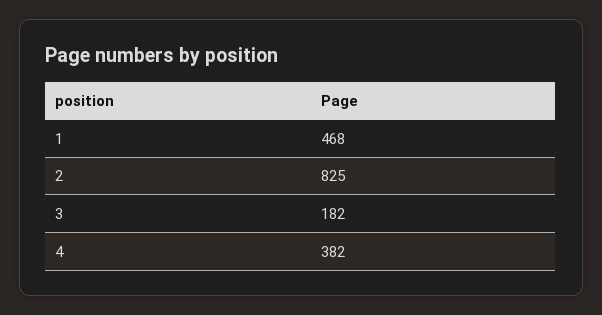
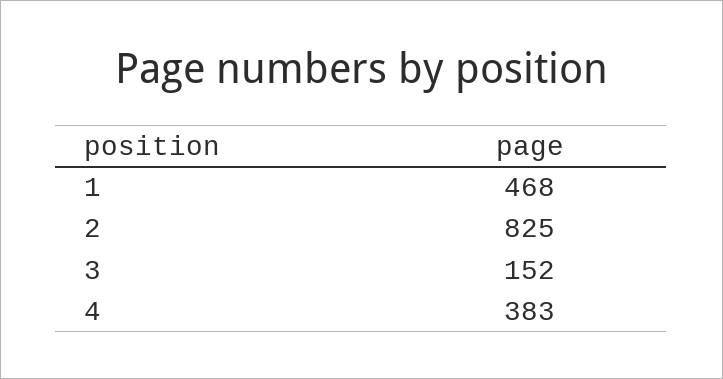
  {
    "1": 468,
    "2": 825,
-   "3": 182,
+   "3": 152,
-   "4": 382
+   "4": 383
  }

